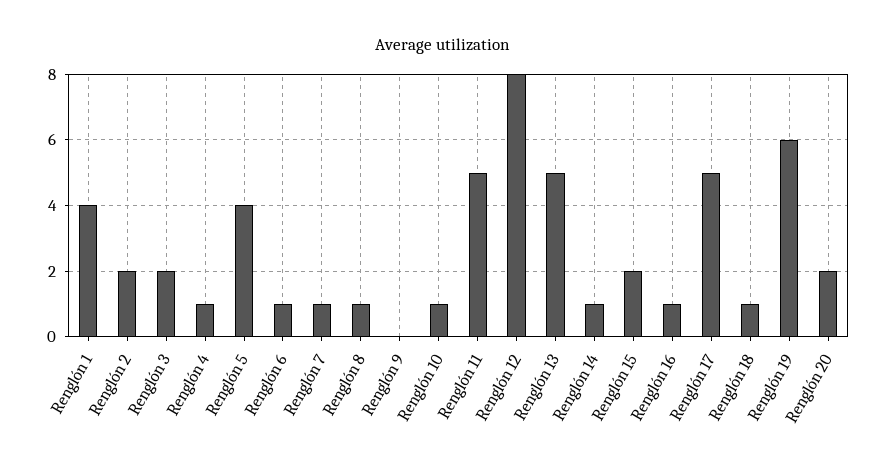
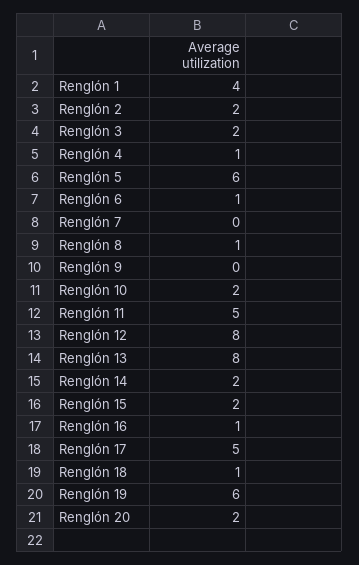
  {
    "Renglón 1": 4,
    "Renglón 2": 2,
    "Renglón 3": 2,
    "Renglón 4": 1,
-   "Renglón 5": 4,
+   "Renglón 5": 6,
    "Renglón 6": 1,
-   "Renglón 7": 1,
+   "Renglón 7": 0,
    "Renglón 8": 1,
    "Renglón 9": 0,
-   "Renglón 10": 1,
+   "Renglón 10": 2,
    "Renglón 11": 5,
    "Renglón 12": 8,
-   "Renglón 13": 5,
+   "Renglón 13": 8,
-   "Renglón 14": 1,
+   "Renglón 14": 2,
    "Renglón 15": 2,
    "Renglón 16": 1,
    "Renglón 17": 5,
    "Renglón 18": 1,
    "Renglón 19": 6,
    "Renglón 20": 2
  }

